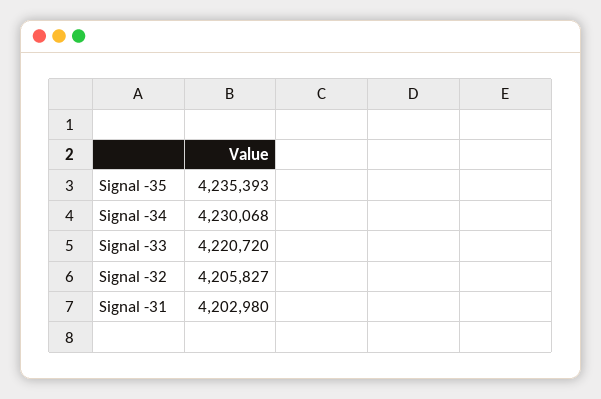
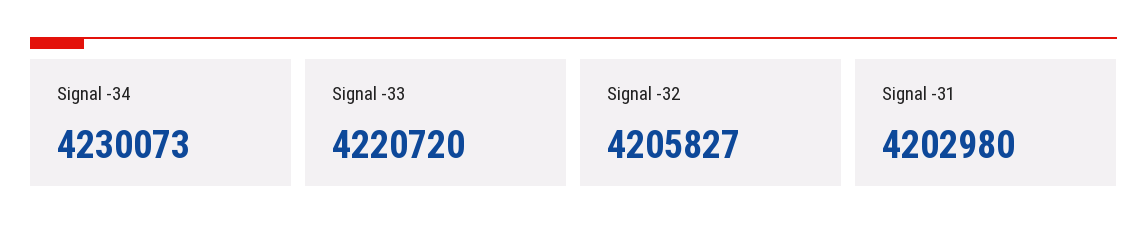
  {
-   "Signal -35": 4235393,
-   "Signal -34": 4230068,
+   "Signal -34": 4230073,
    "Signal -33": 4220720,
    "Signal -32": 4205827,
    "Signal -31": 4202980
  }

